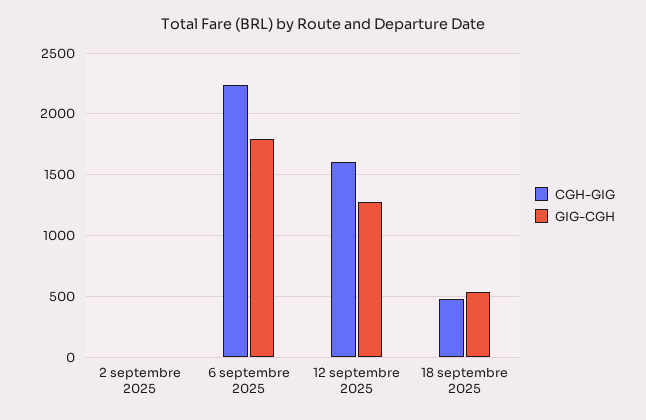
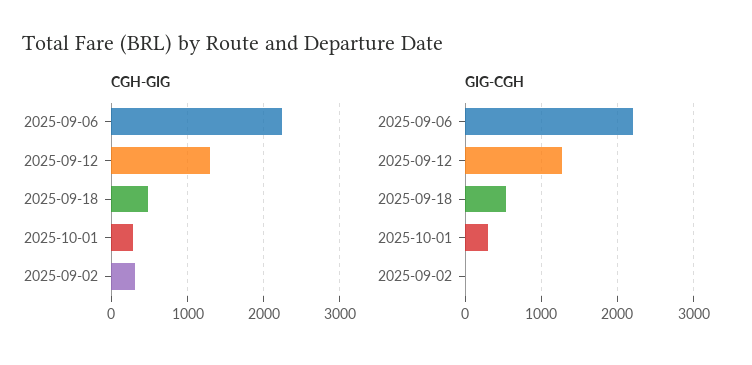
  {
    "CGH-GIG": {
-     "2 septembre 2025": 0,
+     "2 septembre 2025": 300,
      "6 septembre 2025": 2250,
-     "12 septembre 2025": 1600,
+     "12 septembre 2025": 1300,
-     "18 septembre 2025": 500
+     "18 septembre 2025": 500,
+     "2025-10-01": 300
    },
    "GIG-CGH": {
      "2 septembre 2025": 0,
-     "6 septembre 2025": 1800,
+     "6 septembre 2025": 2200,
      "12 septembre 2025": 1250,
-     "18 septembre 2025": 550
+     "18 septembre 2025": 550,
+     "2025-10-01": 300
    }
  }

